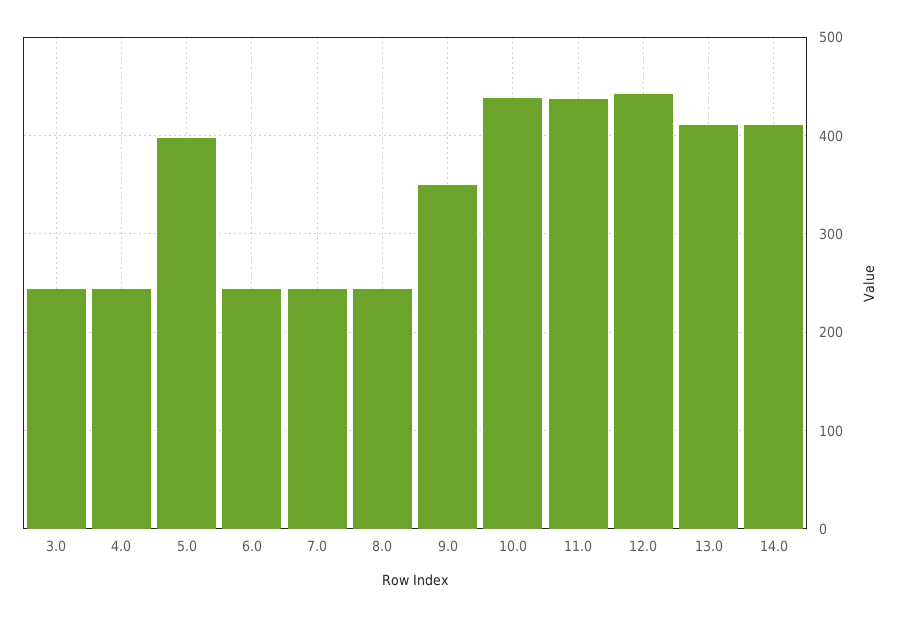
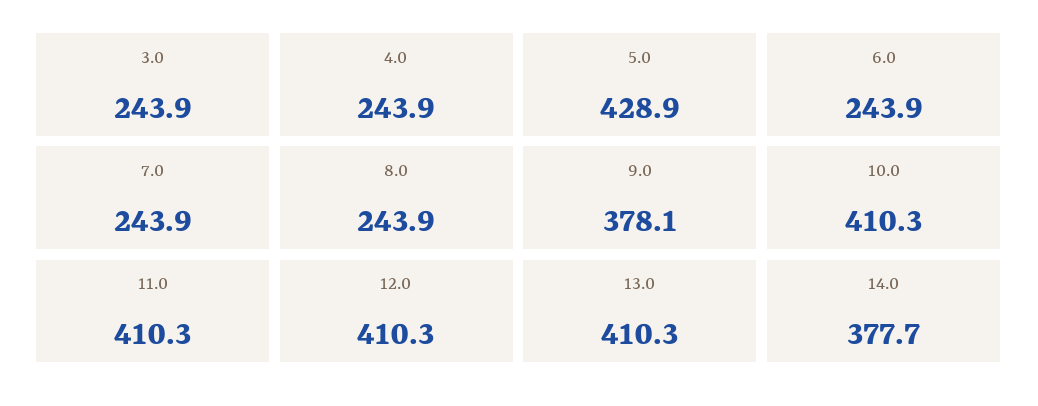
  {
    "3.0": 243.9,
    "4.0": 243.9,
-   "5.0": 400,
+   "5.0": 428.9,
    "6.0": 243.9,
    "7.0": 243.9,
    "8.0": 243.9,
-   "9.0": 350,
+   "9.0": 378.1,
-   "10.0": 440,
+   "10.0": 410.3,
-   "11.0": 440,
+   "11.0": 410.3,
-   "12.0": 440,
+   "12.0": 410.3,
    "13.0": 410.3,
-   "14.0": 410
+   "14.0": 377.7
  }

